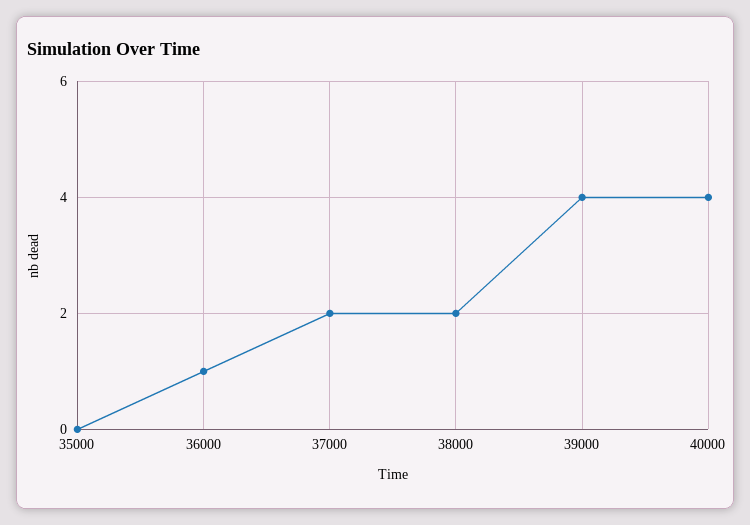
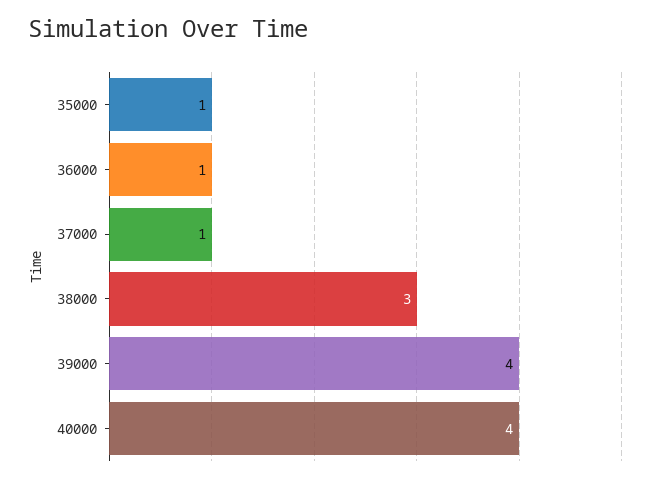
  {
-   "35000": 0,
+   "35000": 1,
    "36000": 1,
-   "37000": 2,
+   "37000": 1,
-   "38000": 2,
+   "38000": 3,
    "39000": 4,
    "40000": 4
  }

